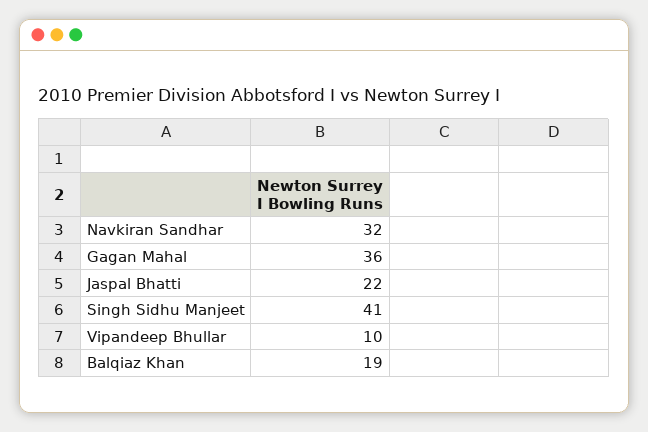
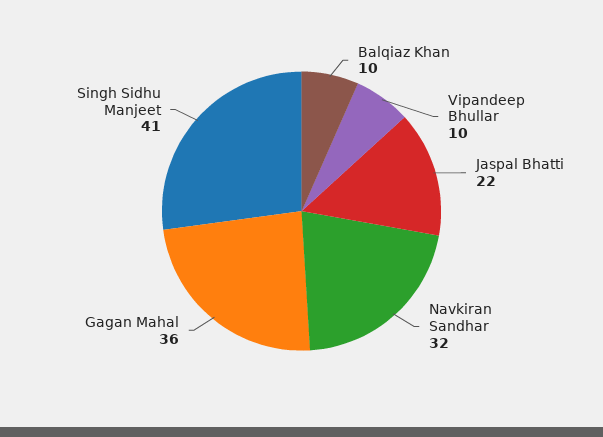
  {
    "Navkiran Sandhar": 32,
    "Gagan Mahal": 36,
    "Jaspal Bhatti": 22,
    "Singh Sidhu Manjeet": 41,
    "Vipandeep Bhullar": 10,
-   "Balqiaz Khan": 19
+   "Balqiaz Khan": 10
  }

